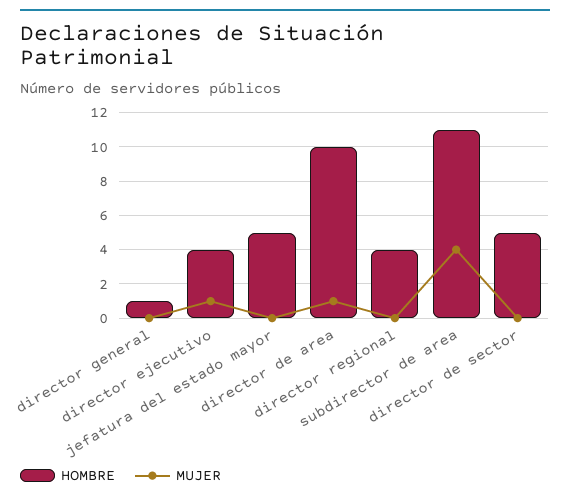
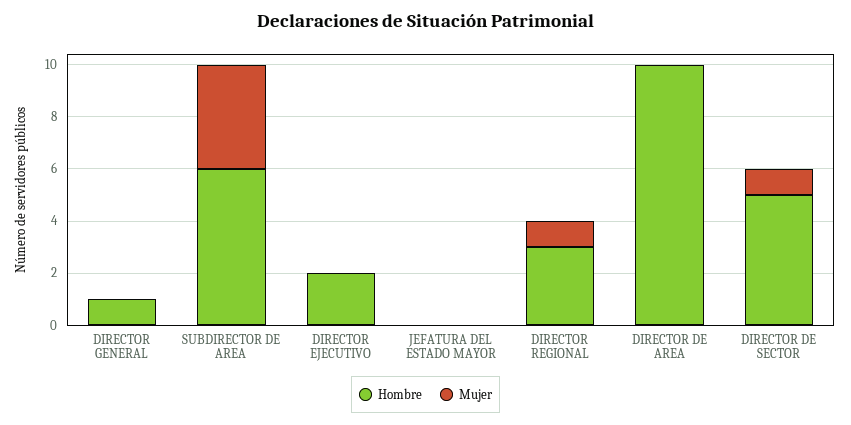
  {
    "HOMBRE": {
      "director general": 1,
-     "director ejecutivo": 4,
+     "director ejecutivo": 2,
-     "jefatura del estado mayor": 5,
+     "jefatura del estado mayor": 0,
      "director de area": 10,
-     "director regional": 4,
+     "director regional": 3,
-     "subdirector de area": 11,
+     "subdirector de area": 6,
      "director de sector": 5
    },
    "MUJER": {
      "director general": 0,
-     "director ejecutivo": 1,
+     "director ejecutivo": 0,
      "jefatura del estado mayor": 0,
-     "director de area": 1,
+     "director de area": 0,
-     "director regional": 0,
+     "director regional": 1,
      "subdirector de area": 4,
-     "director de sector": 0
+     "director de sector": 1
    }
  }

